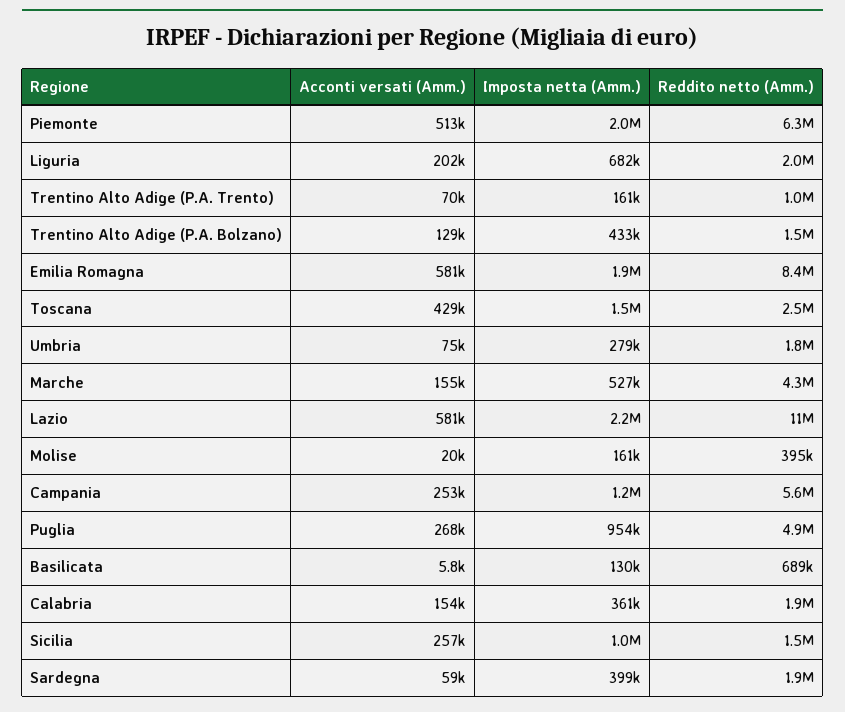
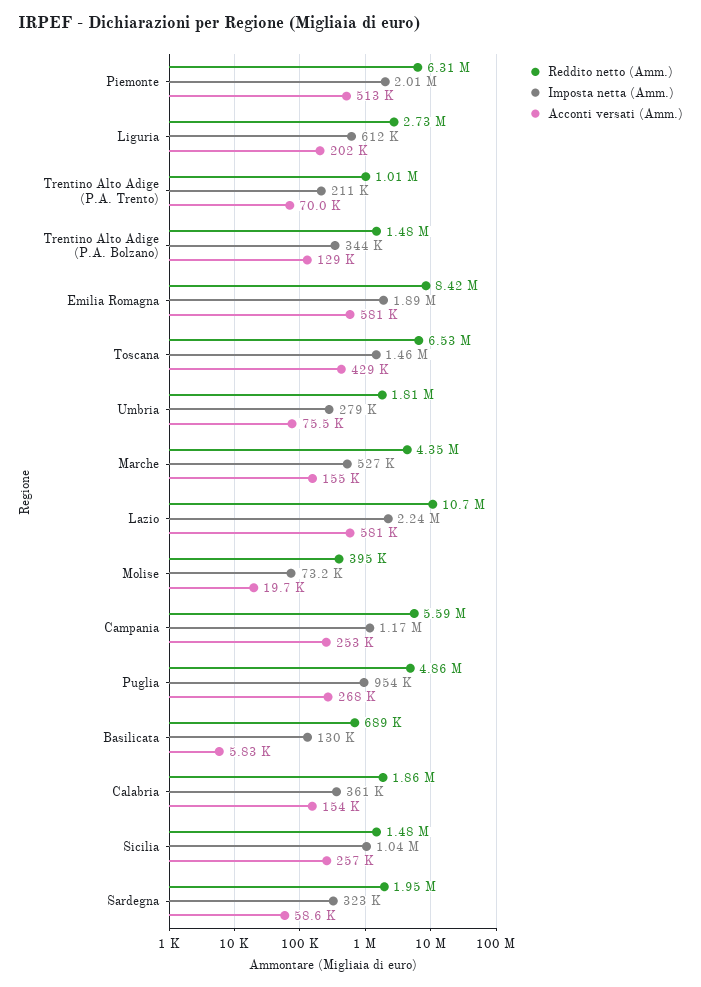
  {
    "Acconti versati (Amm.)": {
      "Piemonte": 513000,
      "Liguria": 202000,
      "Trentino Alto Adige (P.A. Trento)": 70000,
      "Trentino Alto Adige (P.A. Bolzano)": 129000,
      "Emilia Romagna": 581000,
      "Toscana": 429000,
      "Umbria": 75500,
      "Marche": 155000,
      "Lazio": 581000,
      "Molise": 19700,
      "Campania": 253000,
      "Puglia": 268000,
      "Basilicata": 5830,
      "Calabria": 154000,
      "Sicilia": 257000,
      "Sardegna": 58600
    },
    "Imposta netta (Amm.)": {
      "Piemonte": 2010000,
-     "Liguria": 682000,
+     "Liguria": 612000,
-     "Trentino Alto Adige (P.A. Trento)": 161000,
+     "Trentino Alto Adige (P.A. Trento)": 211000,
-     "Trentino Alto Adige (P.A. Bolzano)": 433000,
+     "Trentino Alto Adige (P.A. Bolzano)": 344000,
      "Emilia Romagna": 1890000,
      "Toscana": 1460000,
      "Umbria": 279000,
      "Marche": 527000,
      "Lazio": 2240000,
-     "Molise": 161000,
+     "Molise": 73200,
      "Campania": 1170000,
      "Puglia": 954000,
      "Basilicata": 130000,
      "Calabria": 361000,
      "Sicilia": 1040000,
-     "Sardegna": 399000
+     "Sardegna": 323000
    },
    "Reddito netto (Amm.)": {
      "Piemonte": 6310000,
-     "Liguria": 2000000,
+     "Liguria": 2730000,
      "Trentino Alto Adige (P.A. Trento)": 1010000,
      "Trentino Alto Adige (P.A. Bolzano)": 1480000,
      "Emilia Romagna": 8420000,
-     "Toscana": 2500000,
+     "Toscana": 6530000,
      "Umbria": 1810000,
      "Marche": 4350000,
      "Lazio": 10700000,
      "Molise": 395000,
      "Campania": 5590000,
      "Puglia": 4860000,
      "Basilicata": 689000,
      "Calabria": 1860000,
      "Sicilia": 1480000,
      "Sardegna": 1950000
    }
  }

